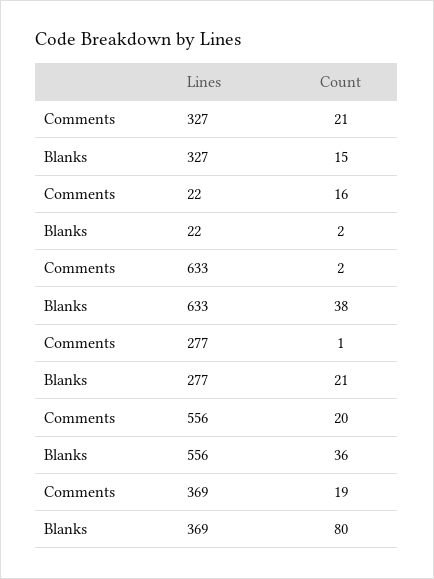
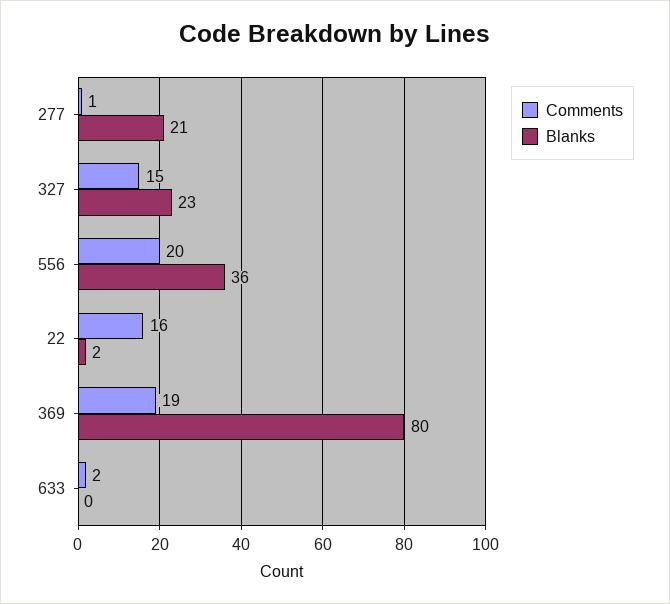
  {
    "Comments": {
-     "327": 21,
+     "327": 15,
      "22": 16,
      "633": 2,
      "277": 1,
      "556": 20,
      "369": 19
    },
    "Blanks": {
-     "327": 15,
+     "327": 23,
      "22": 2,
-     "633": 38,
+     "633": 0,
      "277": 21,
      "556": 36,
      "369": 80
    }
  }

